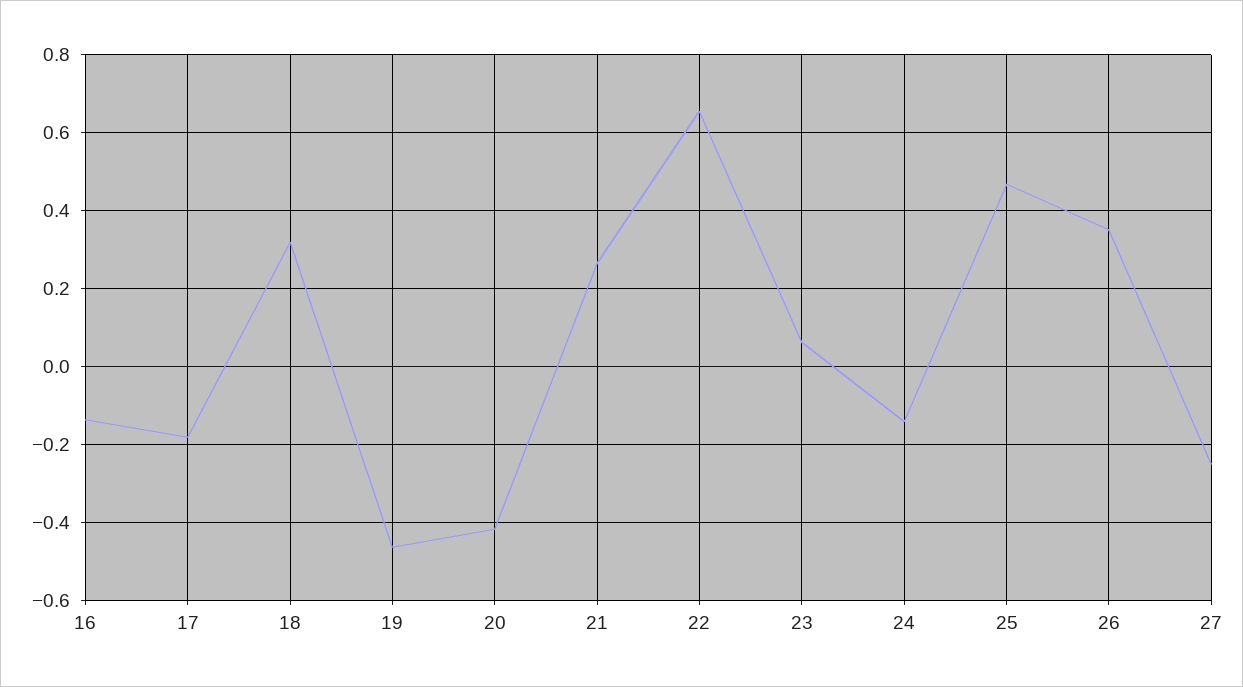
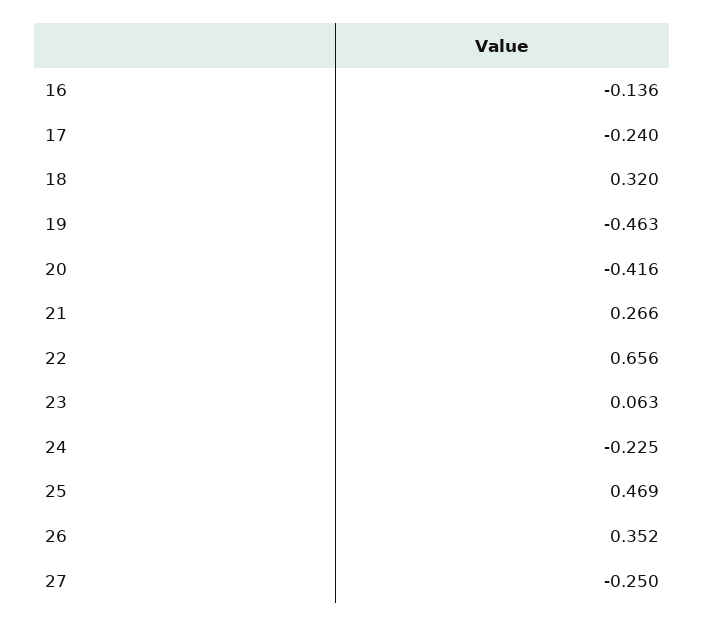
  {
    "16": -0.136,
-   "17": -0.18,
+   "17": -0.24,
    "18": 0.32,
    "19": -0.463,
    "20": -0.416,
    "21": 0.266,
    "22": 0.656,
    "23": 0.063,
-   "24": -0.14,
+   "24": -0.225,
    "25": 0.469,
    "26": 0.352,
    "27": -0.25
  }

